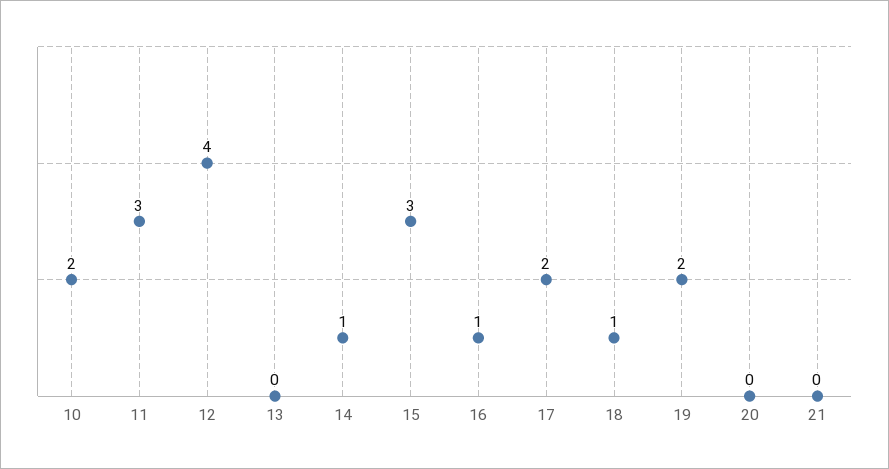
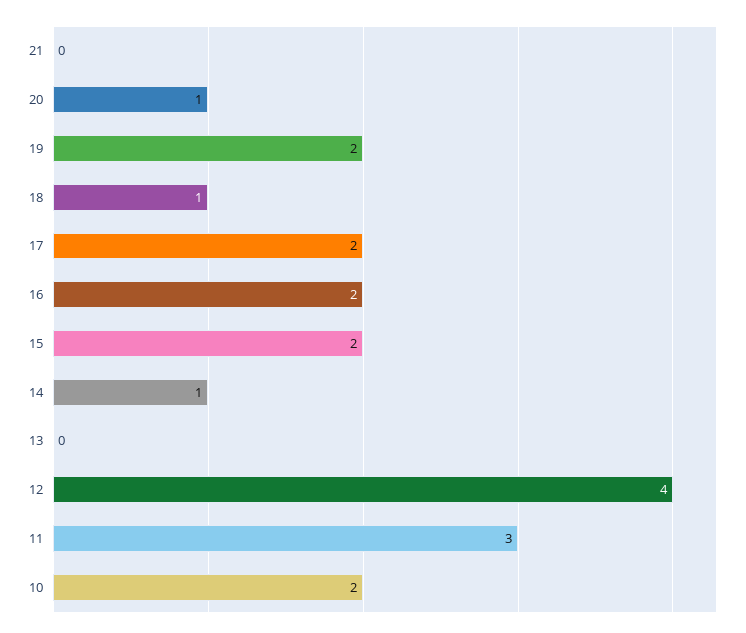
  {
    "10": 2,
    "11": 3,
    "12": 4,
    "13": 0,
    "14": 1,
-   "15": 3,
+   "15": 2,
-   "16": 1,
+   "16": 2,
    "17": 2,
    "18": 1,
    "19": 2,
-   "20": 0,
+   "20": 1,
    "21": 0
  }

